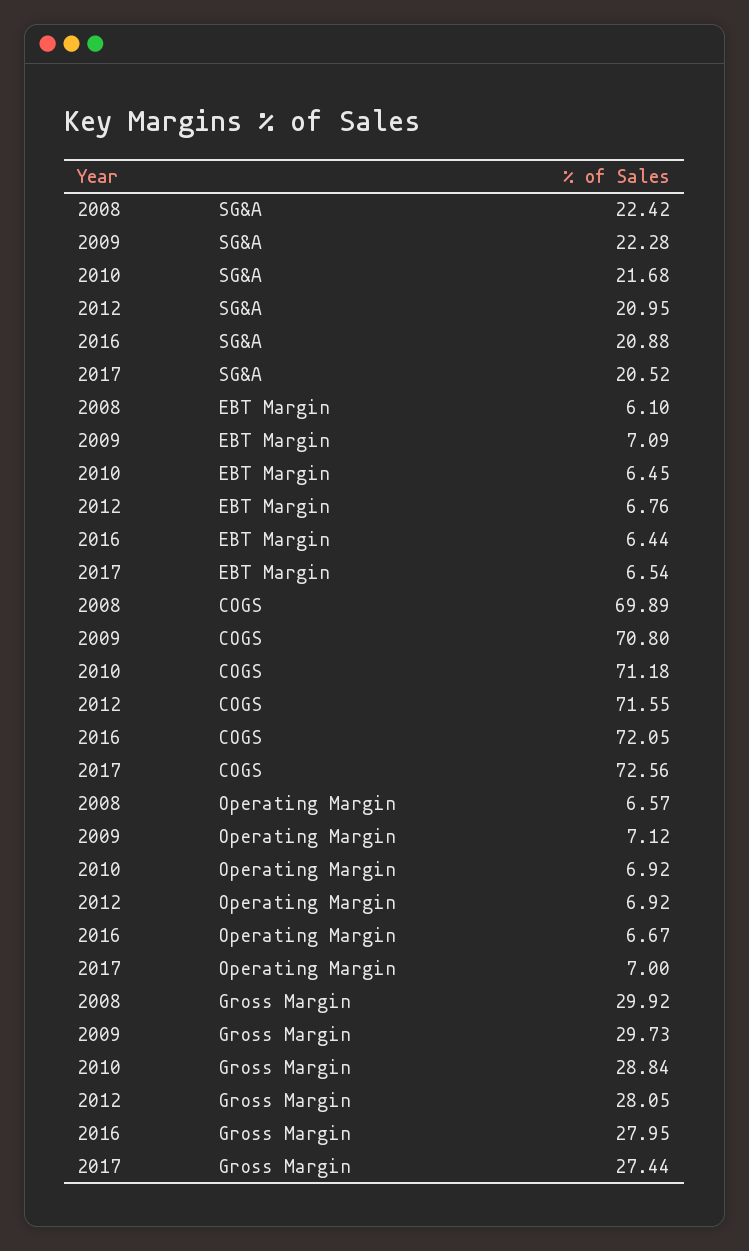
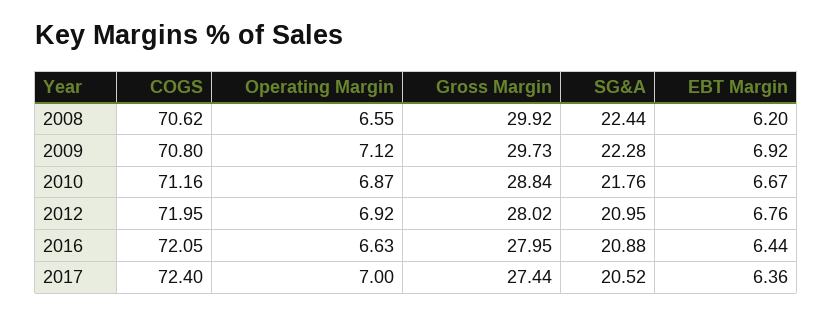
  {
    "2008": {
-     "SG&A": 22.42,
+     "SG&A": 22.44,
-     "EBT Margin": 6.1,
+     "EBT Margin": 6.2,
-     "COGS": 69.89,
+     "COGS": 70.62,
-     "Operating Margin": 6.57,
+     "Operating Margin": 6.55,
      "Gross Margin": 29.92
    },
    "2009": {
      "SG&A": 22.28,
-     "EBT Margin": 7.09,
+     "EBT Margin": 6.92,
      "COGS": 70.8,
      "Operating Margin": 7.12,
      "Gross Margin": 29.73
    },
    "2010": {
-     "SG&A": 21.68,
+     "SG&A": 21.76,
-     "EBT Margin": 6.45,
+     "EBT Margin": 6.67,
-     "COGS": 71.18,
+     "COGS": 71.16,
-     "Operating Margin": 6.92,
+     "Operating Margin": 6.87,
      "Gross Margin": 28.84
    },
    "2012": {
      "SG&A": 20.95,
      "EBT Margin": 6.76,
-     "COGS": 71.55,
+     "COGS": 71.95,
      "Operating Margin": 6.92,
-     "Gross Margin": 28.05
+     "Gross Margin": 28.02
    },
    "2016": {
      "SG&A": 20.88,
      "EBT Margin": 6.44,
      "COGS": 72.05,
-     "Operating Margin": 6.67,
+     "Operating Margin": 6.63,
      "Gross Margin": 27.95
    },
    "2017": {
      "SG&A": 20.52,
-     "EBT Margin": 6.54,
+     "EBT Margin": 6.36,
-     "COGS": 72.56,
+     "COGS": 72.4,
      "Operating Margin": 7,
      "Gross Margin": 27.44
    }
  }

